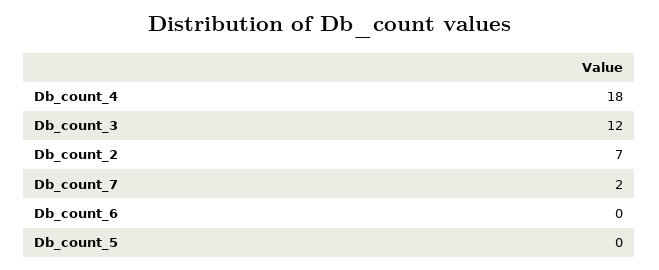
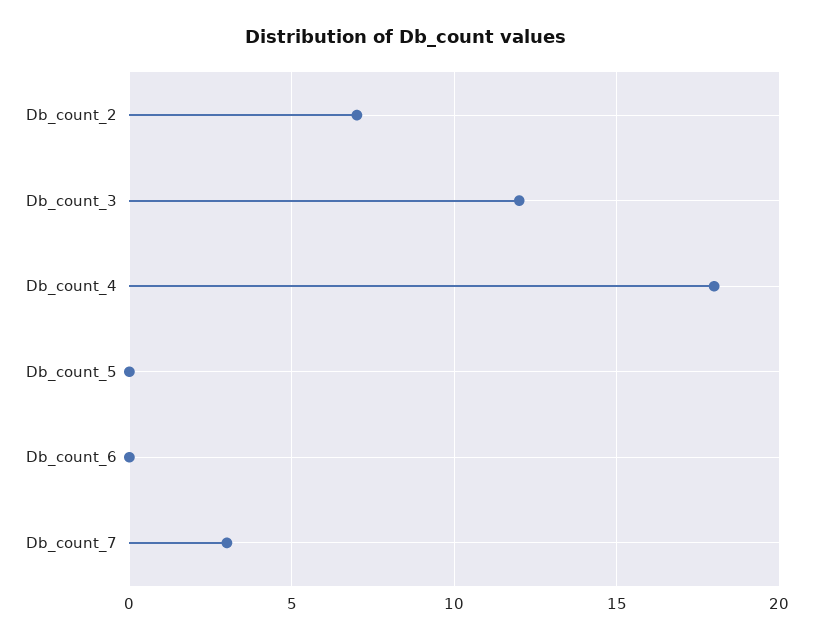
  {
    "Db_count_4": 18,
    "Db_count_3": 12,
    "Db_count_2": 7,
-   "Db_count_7": 2,
+   "Db_count_7": 3,
    "Db_count_6": 0,
    "Db_count_5": 0
  }

